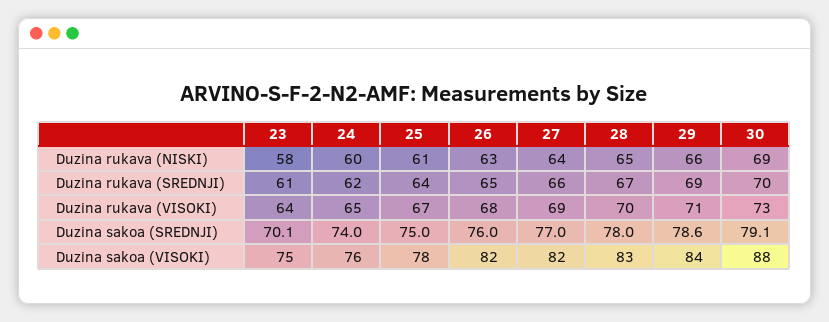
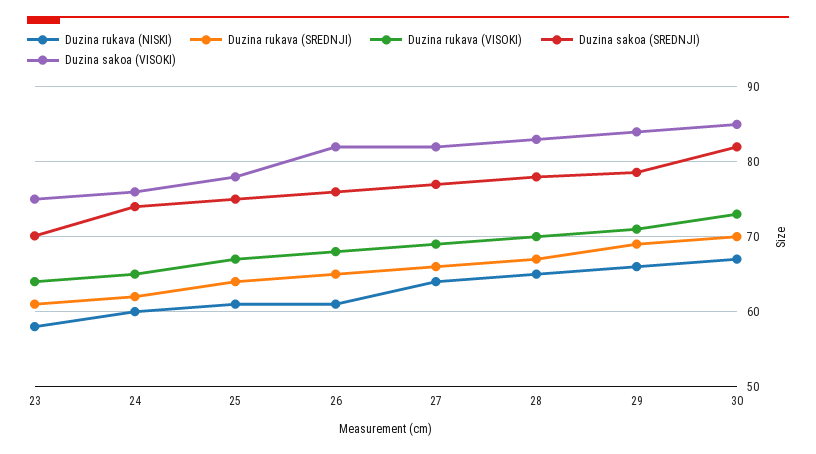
  {
    "Duzina rukava (NISKI)": {
      "23": 58,
      "24": 60,
      "25": 61,
-     "26": 63,
+     "26": 61,
      "27": 64,
      "28": 65,
      "29": 66,
-     "30": 69
+     "30": 67
    },
    "Duzina rukava (SREDNJI)": {
      "23": 61,
      "24": 62,
      "25": 64,
      "26": 65,
      "27": 66,
      "28": 67,
      "29": 69,
      "30": 70
    },
    "Duzina rukava (VISOKI)": {
      "23": 64,
      "24": 65,
      "25": 67,
      "26": 68,
      "27": 69,
      "28": 70,
      "29": 71,
      "30": 73
    },
    "Duzina sakoa (SREDNJI)": {
      "23": 70.1,
      "24": 74,
      "25": 75,
      "26": 76,
      "27": 77,
      "28": 78,
      "29": 78.6,
-     "30": 79.1
+     "30": 82
    },
    "Duzina sakoa (VISOKI)": {
      "23": 75,
      "24": 76,
      "25": 78,
      "26": 82,
      "27": 82,
      "28": 83,
      "29": 84,
-     "30": 88
+     "30": 85
    }
  }

